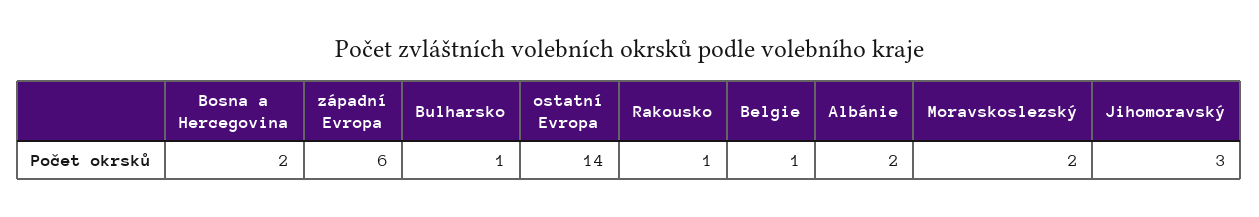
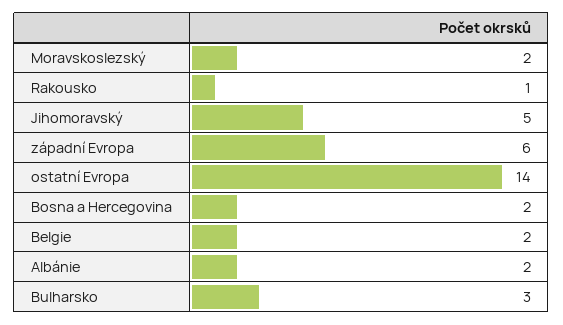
  {
    "Bosna a Hercegovina": 2,
    "západní Evropa": 6,
-   "Bulharsko": 1,
+   "Bulharsko": 3,
    "ostatní Evropa": 14,
    "Rakousko": 1,
-   "Belgie": 1,
+   "Belgie": 2,
    "Albánie": 2,
    "Moravskoslezský": 2,
-   "Jihomoravský": 3
+   "Jihomoravský": 5
  }

